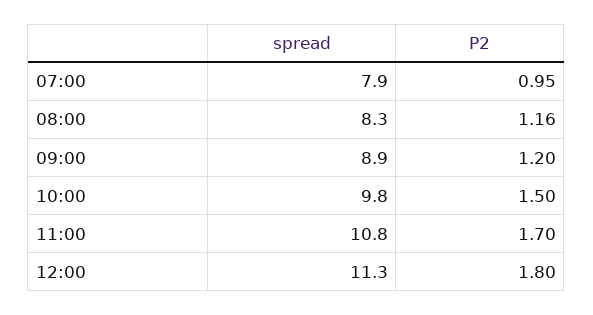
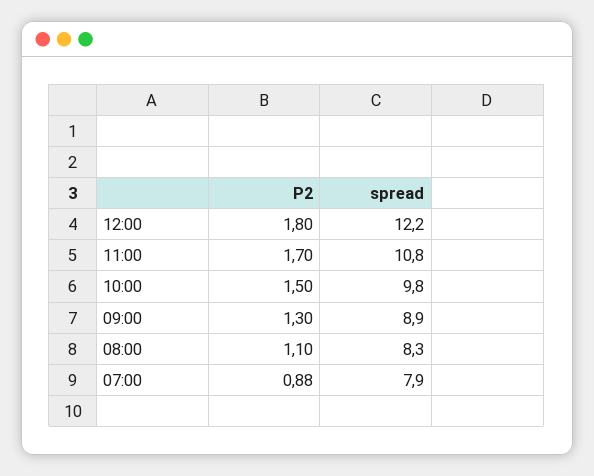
  {
    "spread": {
      "07:00": 7.9,
      "08:00": 8.3,
      "09:00": 8.9,
      "10:00": 9.8,
      "11:00": 10.8,
-     "12:00": 11.3
+     "12:00": 12.2
    },
    "P2": {
-     "07:00": 0.95,
+     "07:00": 0.88,
-     "08:00": 1.16,
+     "08:00": 1.1,
-     "09:00": 1.2,
+     "09:00": 1.3,
      "10:00": 1.5,
      "11:00": 1.7,
      "12:00": 1.8
    }
  }

